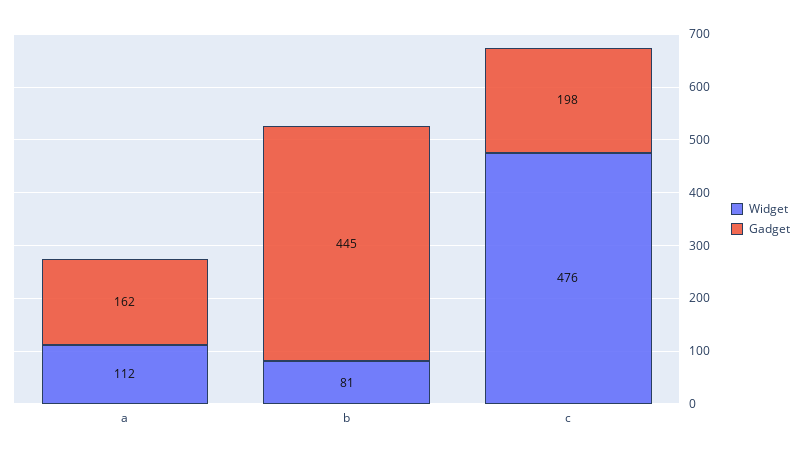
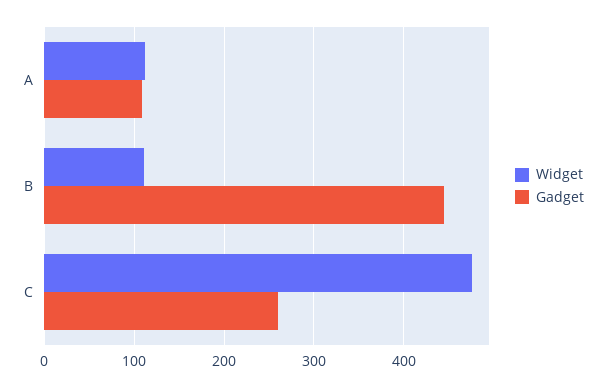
  {
    "Widget": {
      "a": 112,
-     "b": 81,
+     "b": 110,
      "c": 476
    },
    "Gadget": {
-     "a": 162,
+     "a": 110,
      "b": 445,
-     "c": 198
+     "c": 260
    }
  }

